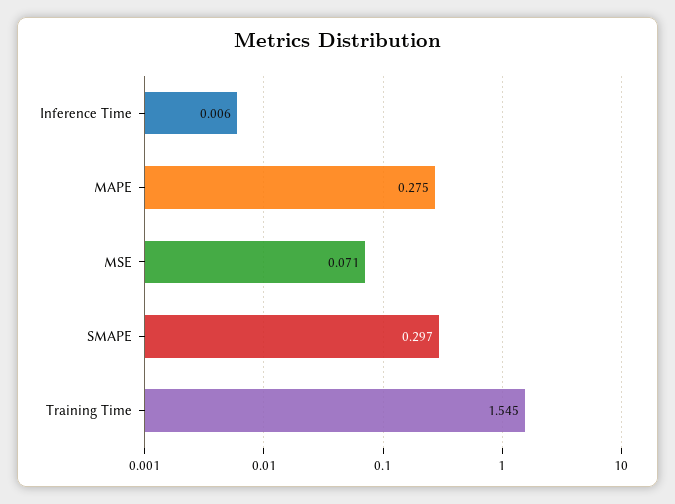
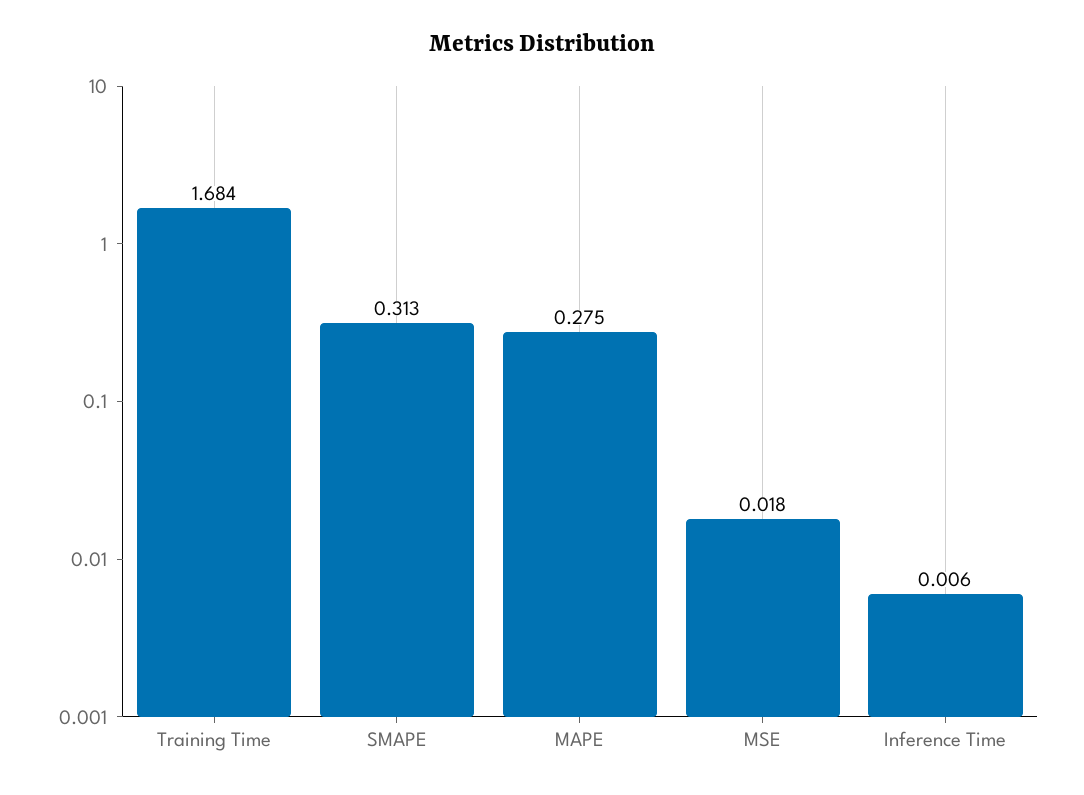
  {
    "Inference Time": 0.006,
    "MAPE": 0.275,
-   "MSE": 0.071,
+   "MSE": 0.018,
-   "SMAPE": 0.297,
+   "SMAPE": 0.313,
-   "Training Time": 1.545
+   "Training Time": 1.684
  }

